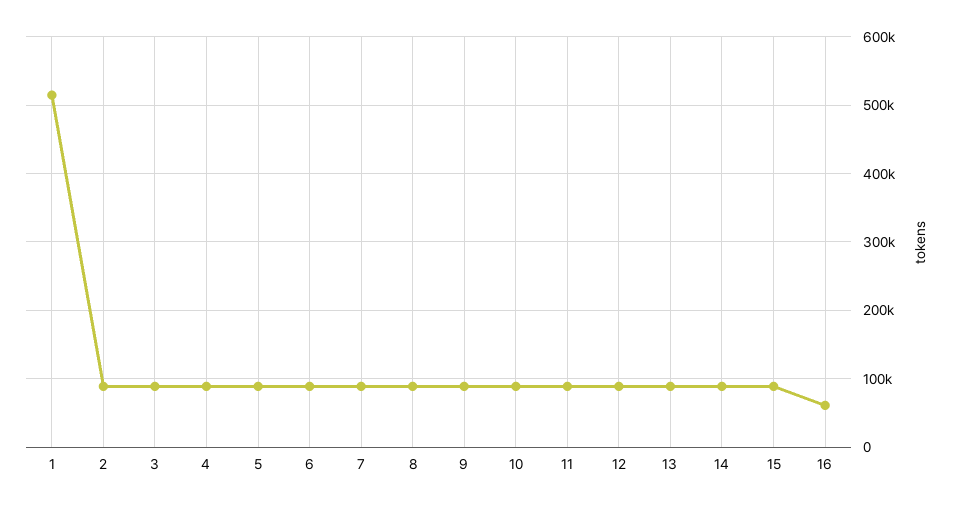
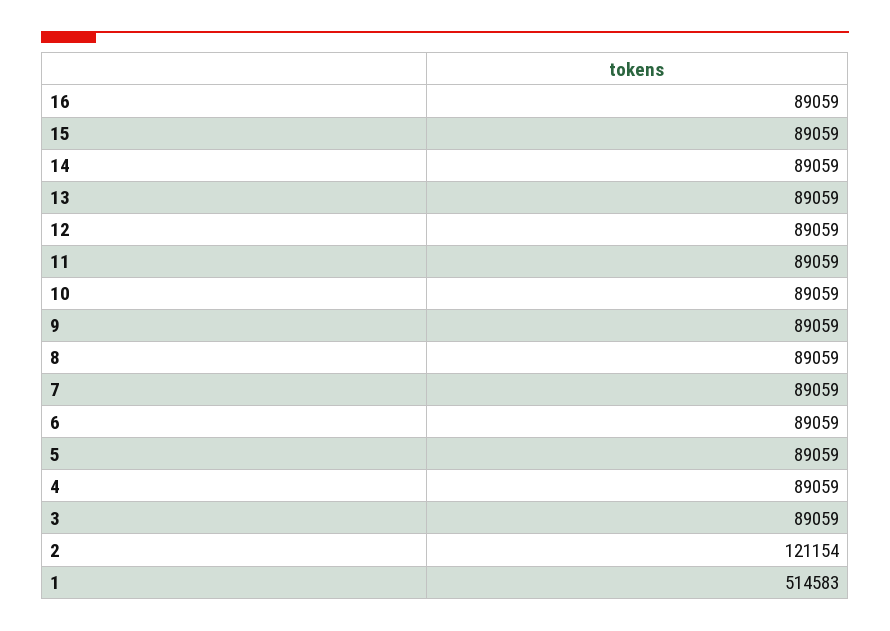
  {
    "1": 514583,
-   "2": 90000,
+   "2": 121154,
    "3": 89059,
    "4": 89059,
    "5": 89059,
    "6": 89059,
    "7": 89059,
    "8": 89059,
    "9": 89059,
    "10": 89059,
    "11": 89059,
    "12": 89059,
    "13": 89059,
    "14": 89059,
    "15": 89059,
-   "16": 60000
+   "16": 89059
  }

